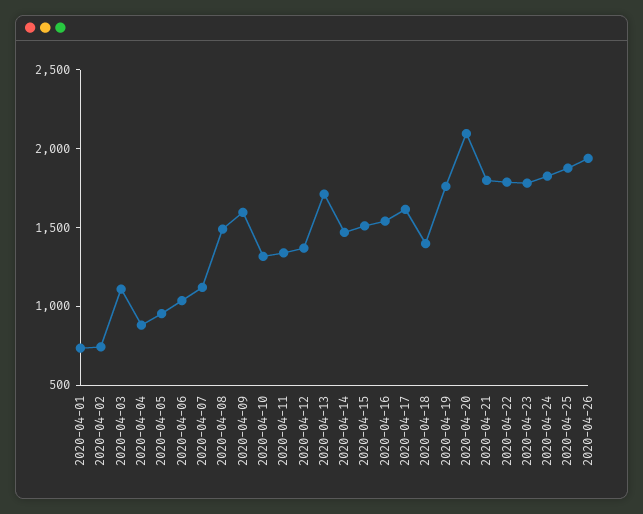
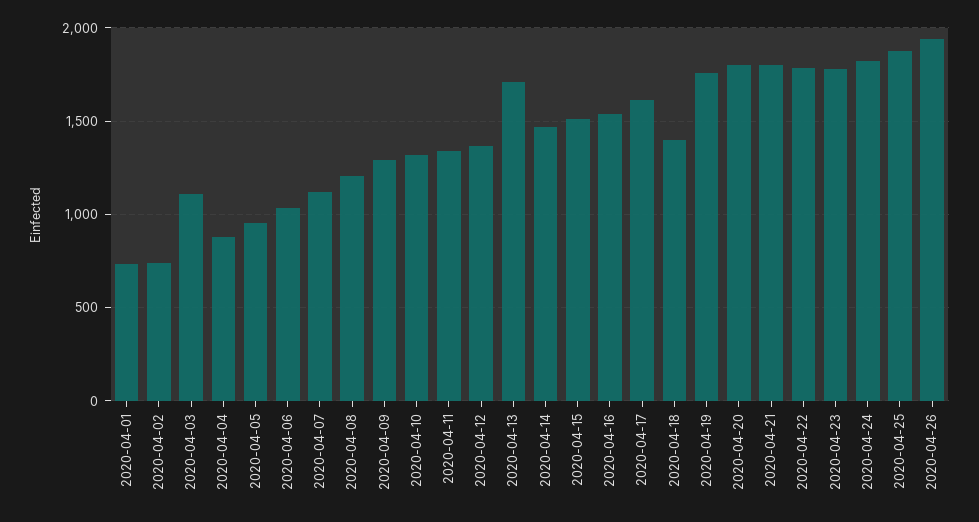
  {
    "2020-04-01": 750,
    "2020-04-02": 750,
    "2020-04-03": 1100,
    "2020-04-04": 900,
    "2020-04-05": 950,
    "2020-04-06": 1050,
    "2020-04-07": 1100,
-   "2020-04-08": 1500,
+   "2020-04-08": 1200,
-   "2020-04-09": 1600,
+   "2020-04-09": 1300,
    "2020-04-10": 1300,
    "2020-04-11": 1350,
    "2020-04-12": 1350,
    "2020-04-13": 1700,
    "2020-04-14": 1450,
    "2020-04-15": 1500,
    "2020-04-16": 1550,
    "2020-04-17": 1600,
    "2020-04-18": 1400,
    "2020-04-19": 1750,
-   "2020-04-20": 2100,
+   "2020-04-20": 1800,
    "2020-04-21": 1800,
    "2020-04-22": 1800,
    "2020-04-23": 1800,
    "2020-04-24": 1850,
    "2020-04-25": 1900,
    "2020-04-26": 1950
  }

